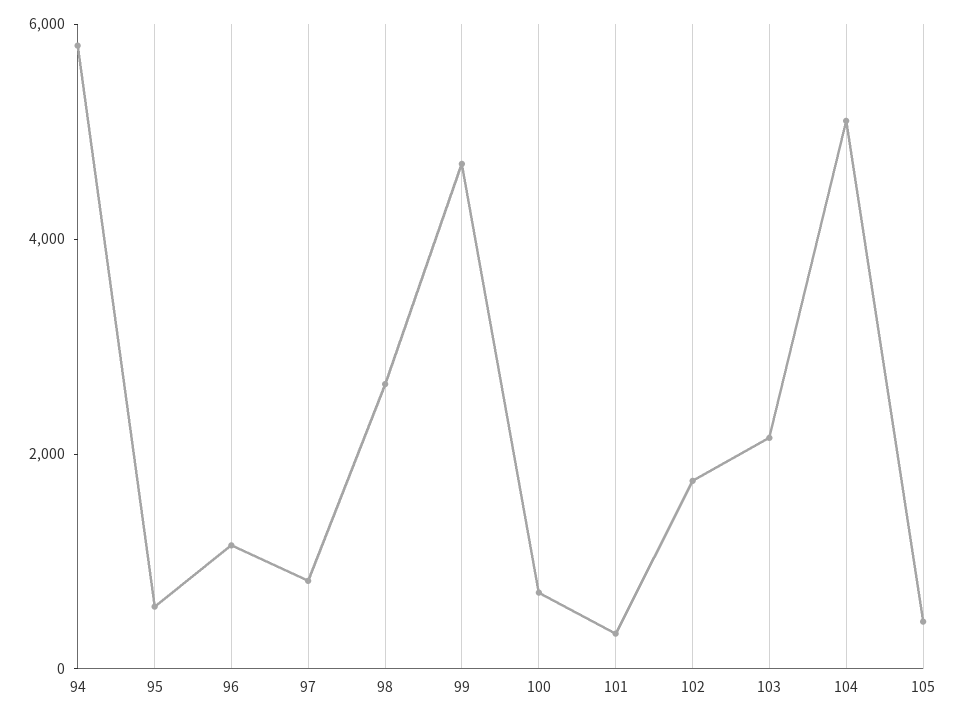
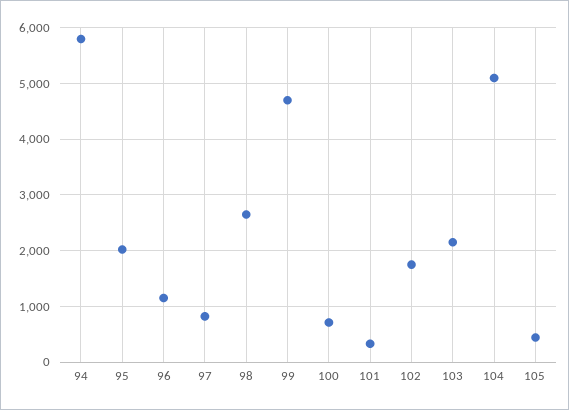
  {
    "94": 5800,
-   "95": 500,
+   "95": 2000,
    "96": 1200,
    "97": 800,
    "98": 2600,
    "99": 4800,
    "100": 800,
    "101": 400,
    "102": 1800,
    "103": 2200,
    "104": 5200,
    "105": 400
  }

